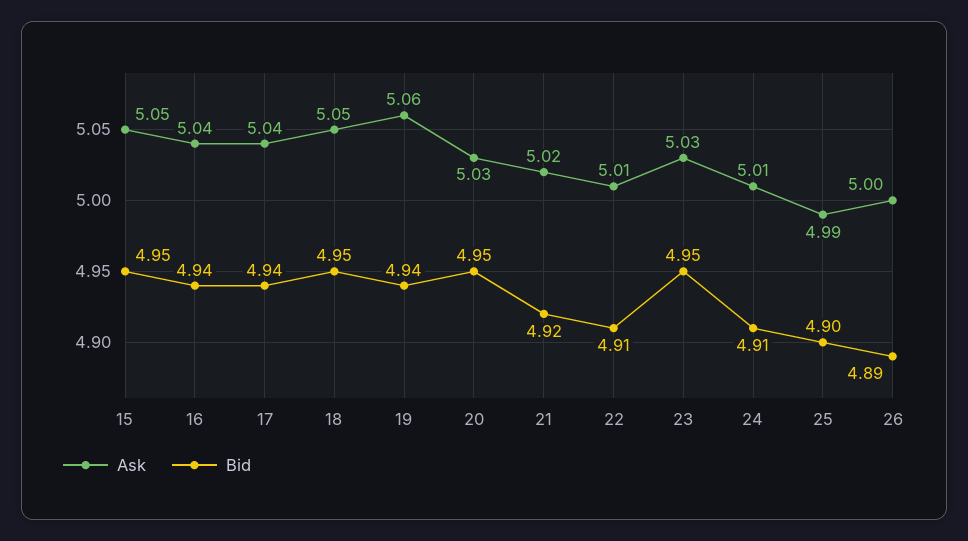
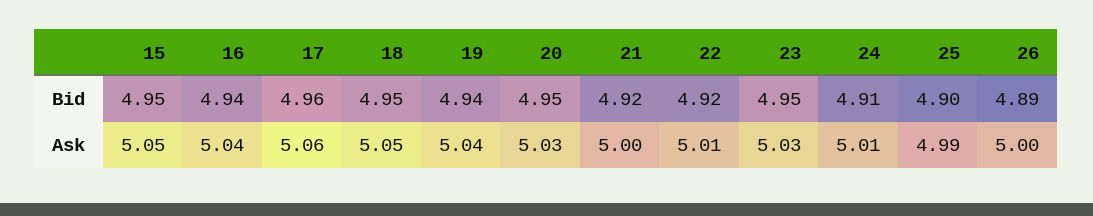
  {
    "Ask": {
      "15": 5.05,
      "16": 5.04,
-     "17": 5.04,
+     "17": 5.06,
      "18": 5.05,
-     "19": 5.06,
+     "19": 5.04,
      "20": 5.03,
-     "21": 5.02,
+     "21": 5,
      "22": 5.01,
      "23": 5.03,
      "24": 5.01,
      "25": 4.99,
      "26": 5
    },
    "Bid": {
      "15": 4.95,
      "16": 4.94,
-     "17": 4.94,
+     "17": 4.96,
      "18": 4.95,
      "19": 4.94,
      "20": 4.95,
      "21": 4.92,
-     "22": 4.91,
+     "22": 4.92,
      "23": 4.95,
      "24": 4.91,
      "25": 4.9,
      "26": 4.89
    }
  }

